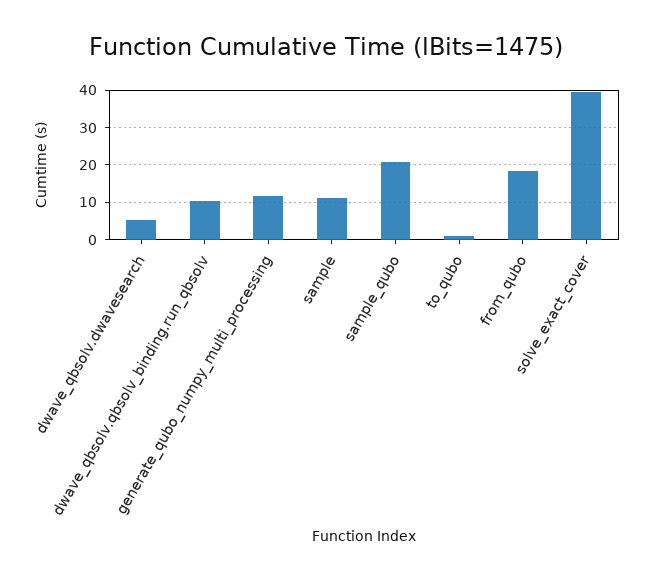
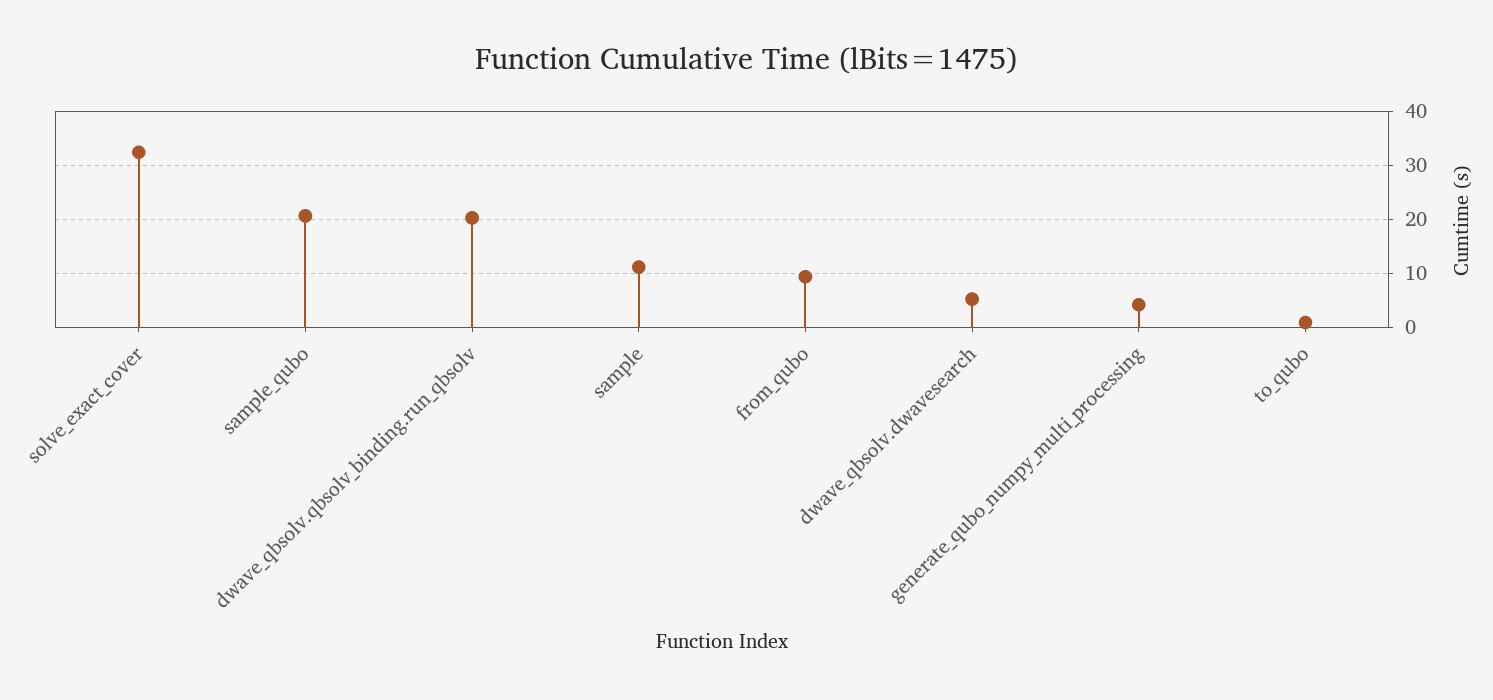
  {
    "dwave_qbsolv.dwavesearch": 6,
-   "dwave_qbsolv.qbsolv_binding.run_qbsolv": 10,
+   "dwave_qbsolv.qbsolv_binding.run_qbsolv": 20,
-   "generate_qubo_numpy_multi_processing": 12,
+   "generate_qubo_numpy_multi_processing": 4,
    "sample": 12,
    "sample_qubo": 20,
    "to_qubo": 0,
-   "from_qubo": 18,
+   "from_qubo": 10,
-   "solve_exact_cover": 40
+   "solve_exact_cover": 32
  }

